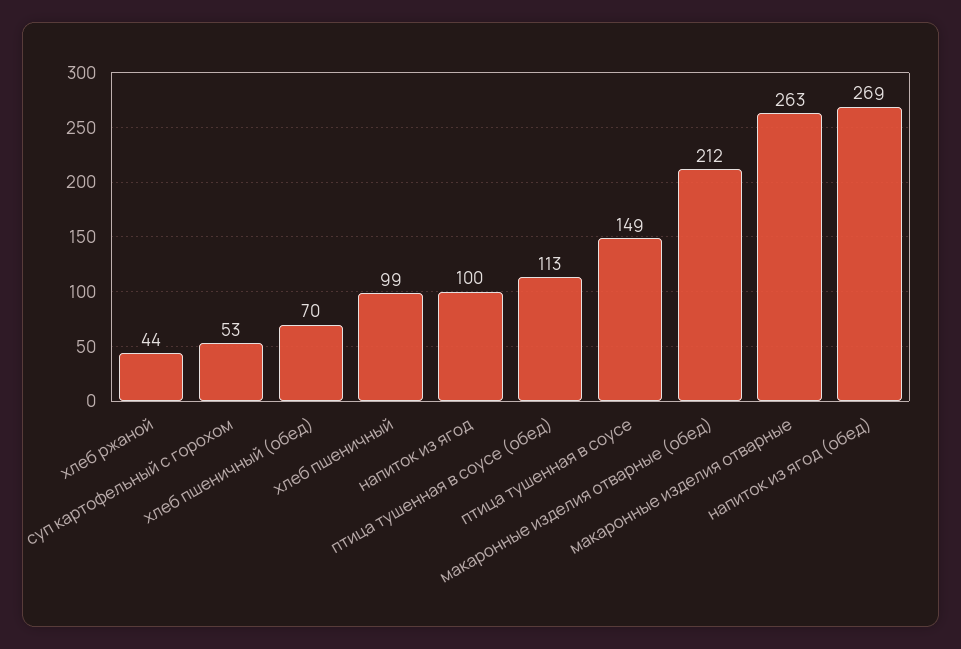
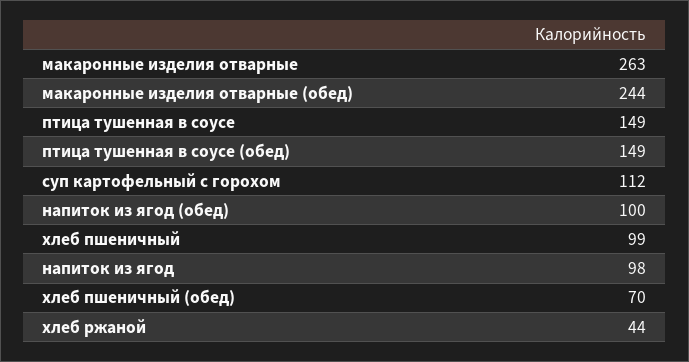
  {
    "хлеб ржаной": 44,
-   "суп картофельный с горохом": 53,
+   "суп картофельный с горохом": 112,
    "хлеб пшеничный (обед)": 70,
    "хлеб пшеничный": 99,
-   "напиток из ягод": 100,
+   "напиток из ягод": 98,
-   "птица тушенная в соусе (обед)": 113,
+   "птица тушенная в соусе (обед)": 149,
    "птица тушенная в соусе": 149,
-   "макаронные изделия отварные (обед)": 212,
+   "макаронные изделия отварные (обед)": 244,
    "макаронные изделия отварные": 263,
-   "напиток из ягод (обед)": 269
+   "напиток из ягод (обед)": 100
  }

